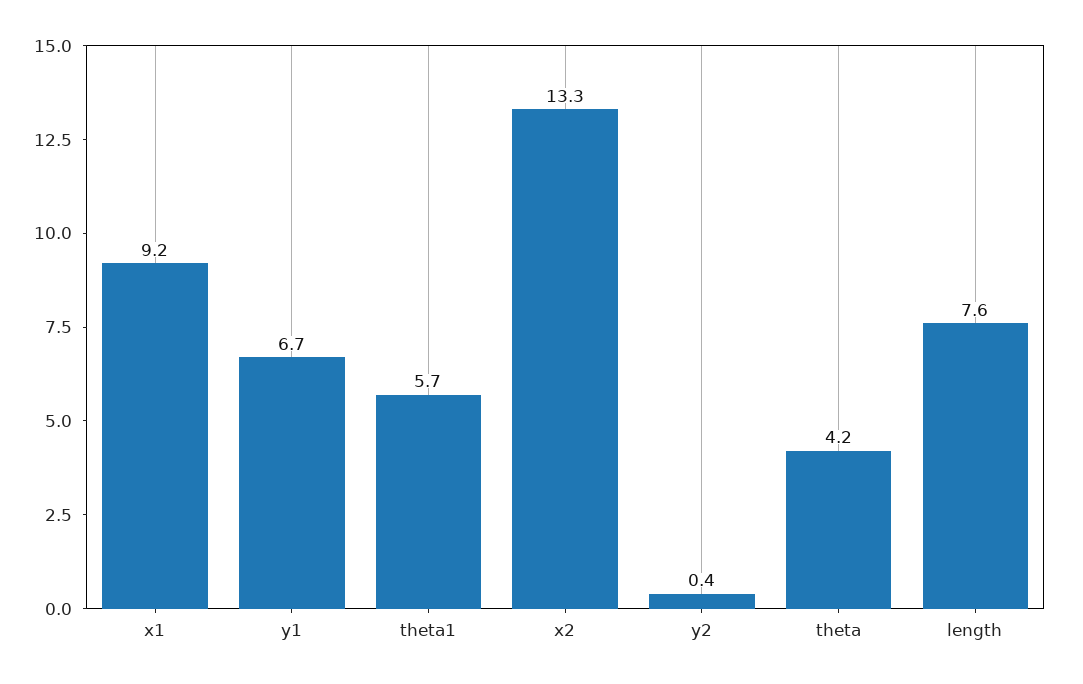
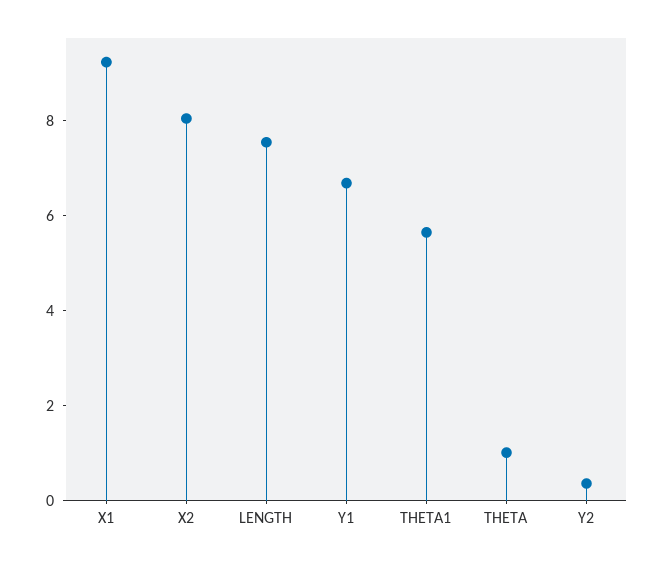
  {
    "x1": 9.2,
    "y1": 6.7,
    "theta1": 5.7,
-   "x2": 13.3,
+   "x2": 8,
    "y2": 0.4,
-   "theta": 4.2,
+   "theta": 1,
    "length": 7.6
  }

